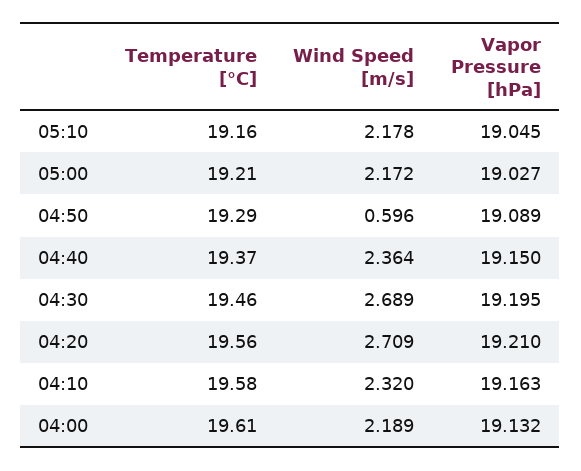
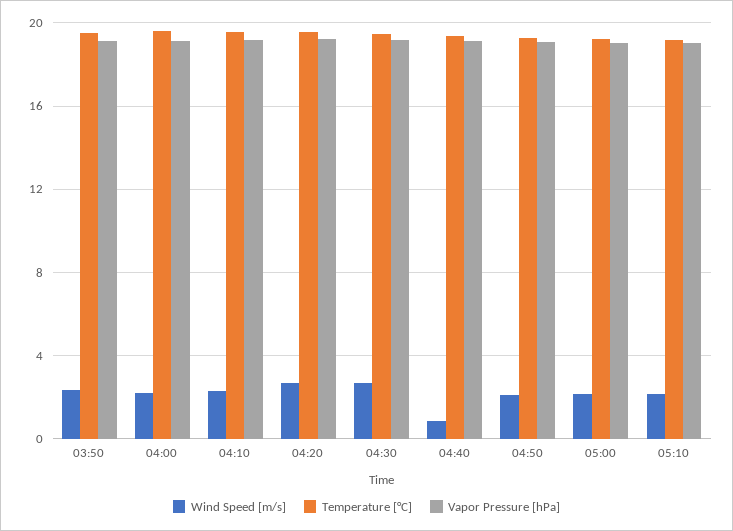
  {
    "Temperature [°C]": {
      "05:10": 19.16,
      "05:00": 19.21,
      "04:50": 19.29,
      "04:40": 19.37,
      "04:30": 19.46,
      "04:20": 19.56,
      "04:10": 19.58,
-     "04:00": 19.61
+     "04:00": 19.61,
+     "03:50": 19.5
    },
    "Wind Speed [m/s]": {
      "05:10": 2.178,
      "05:00": 2.172,
-     "04:50": 0.596,
+     "04:50": 2,
-     "04:40": 2.364,
+     "04:40": 1,
      "04:30": 2.689,
      "04:20": 2.709,
      "04:10": 2.32,
-     "04:00": 2.189
+     "04:00": 2.189,
+     "03:50": 2.5
    },
    "Vapor Pressure [hPa]": {
      "05:10": 19.045,
      "05:00": 19.027,
      "04:50": 19.089,
      "04:40": 19.15,
      "04:30": 19.195,
      "04:20": 19.21,
      "04:10": 19.163,
-     "04:00": 19.132
+     "04:00": 19.132,
+     "03:50": 19
    }
  }

